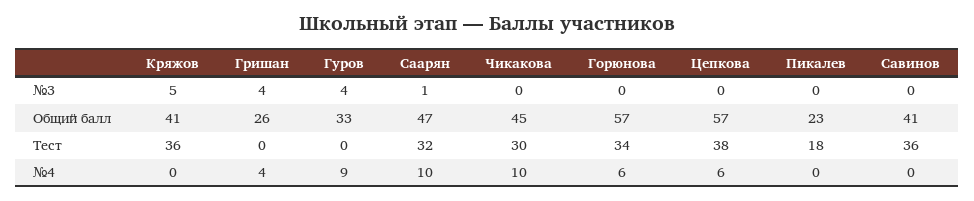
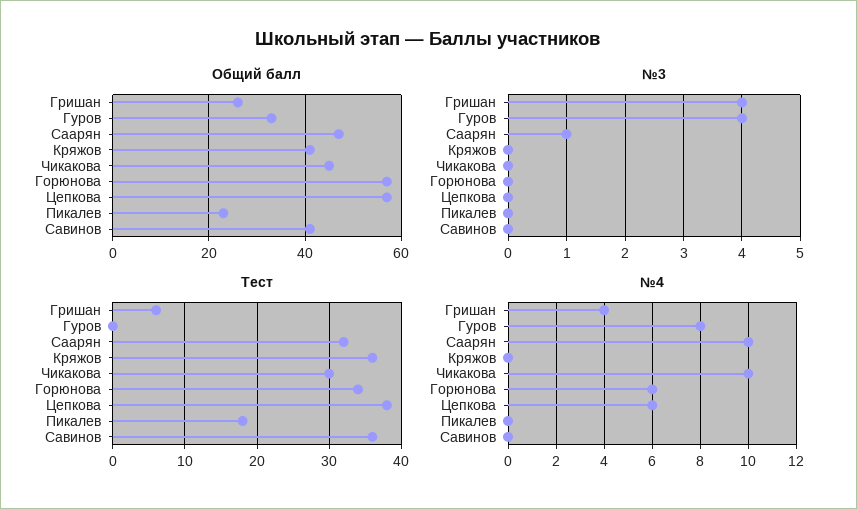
  {
    "№3": {
-     "Кряжов": 5,
+     "Кряжов": 0,
      "Гришан": 4,
      "Гуров": 4,
      "Саарян": 1,
      "Чикакова": 0,
      "Горюнова": 0,
      "Цепкова": 0,
      "Пикалев": 0,
      "Савинов": 0
    },
    "Общий балл": {
      "Кряжов": 41,
      "Гришан": 26,
      "Гуров": 33,
      "Саарян": 47,
      "Чикакова": 45,
      "Горюнова": 57,
      "Цепкова": 57,
      "Пикалев": 23,
      "Савинов": 41
    },
    "Тест": {
      "Кряжов": 36,
-     "Гришан": 0,
+     "Гришан": 6,
      "Гуров": 0,
      "Саарян": 32,
      "Чикакова": 30,
      "Горюнова": 34,
      "Цепкова": 38,
      "Пикалев": 18,
      "Савинов": 36
    },
    "№4": {
      "Кряжов": 0,
      "Гришан": 4,
-     "Гуров": 9,
+     "Гуров": 8,
      "Саарян": 10,
      "Чикакова": 10,
      "Горюнова": 6,
      "Цепкова": 6,
      "Пикалев": 0,
      "Савинов": 0
    }
  }

